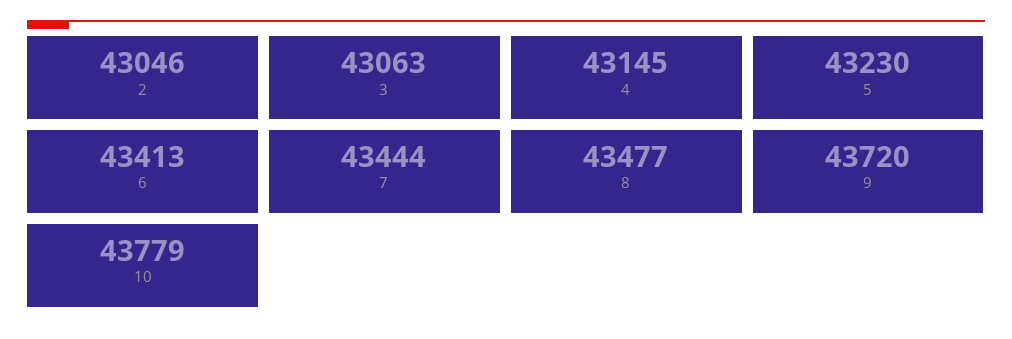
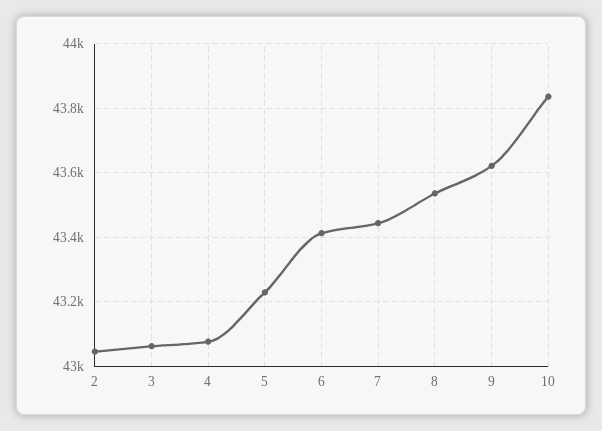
  {
    "2": 43046,
    "3": 43063,
-   "4": 43145,
+   "4": 43080,
    "5": 43230,
    "6": 43413,
    "7": 43444,
-   "8": 43477,
+   "8": 43540,
-   "9": 43720,
+   "9": 43620,
-   "10": 43779
+   "10": 43840
  }

